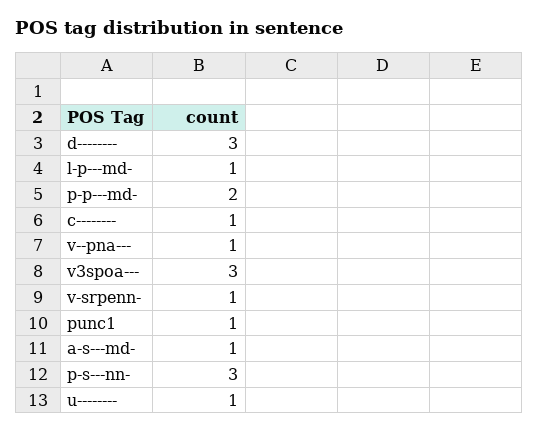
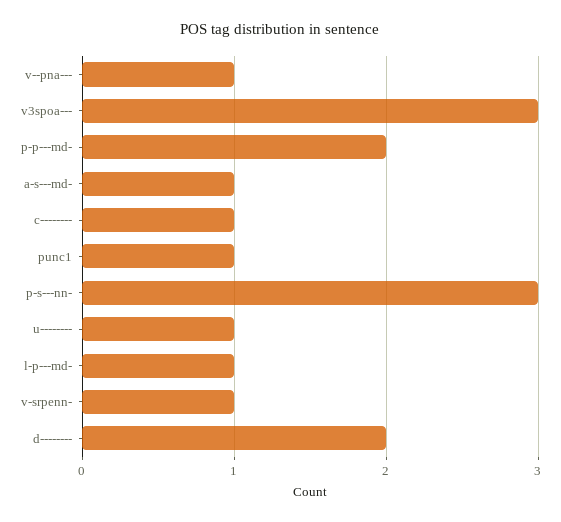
  {
-   "d--------": 3,
+   "d--------": 2,
    "l-p---md-": 1,
    "p-p---md-": 2,
    "c--------": 1,
    "v--pna---": 1,
    "v3spoa---": 3,
    "v-srpenn-": 1,
    "punc1": 1,
    "a-s---md-": 1,
    "p-s---nn-": 3,
    "u--------": 1
  }

